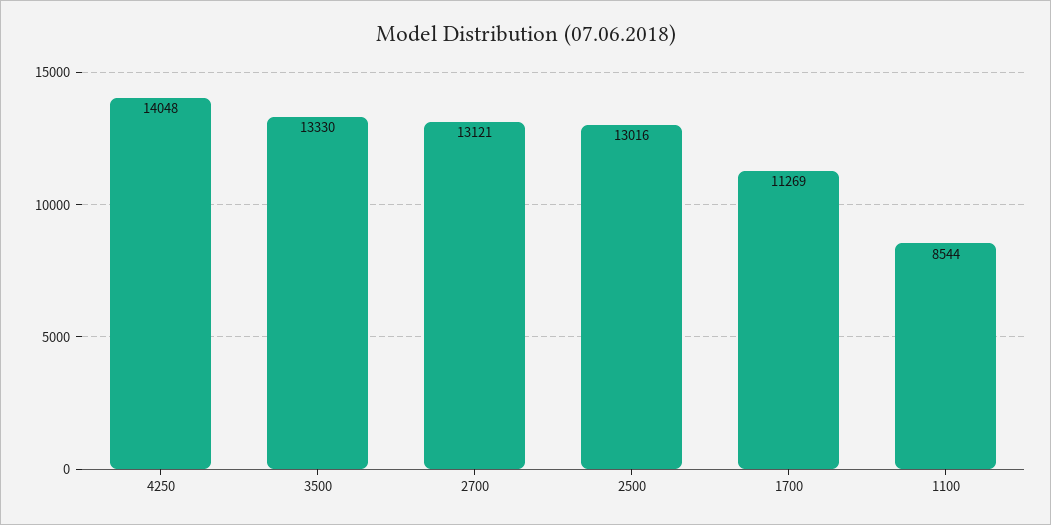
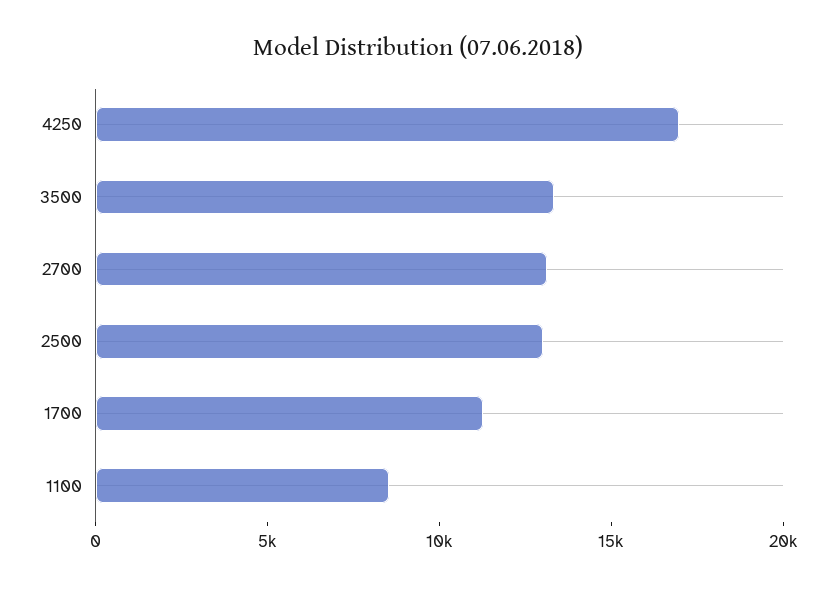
  {
-   "4250": 14048,
+   "4250": 17000,
    "3500": 13330,
    "2700": 13121,
    "2500": 13016,
    "1700": 11269,
    "1100": 8544
  }

